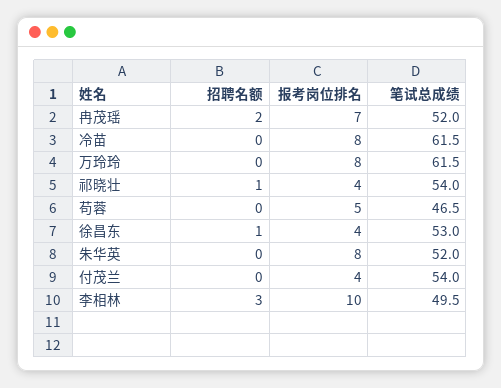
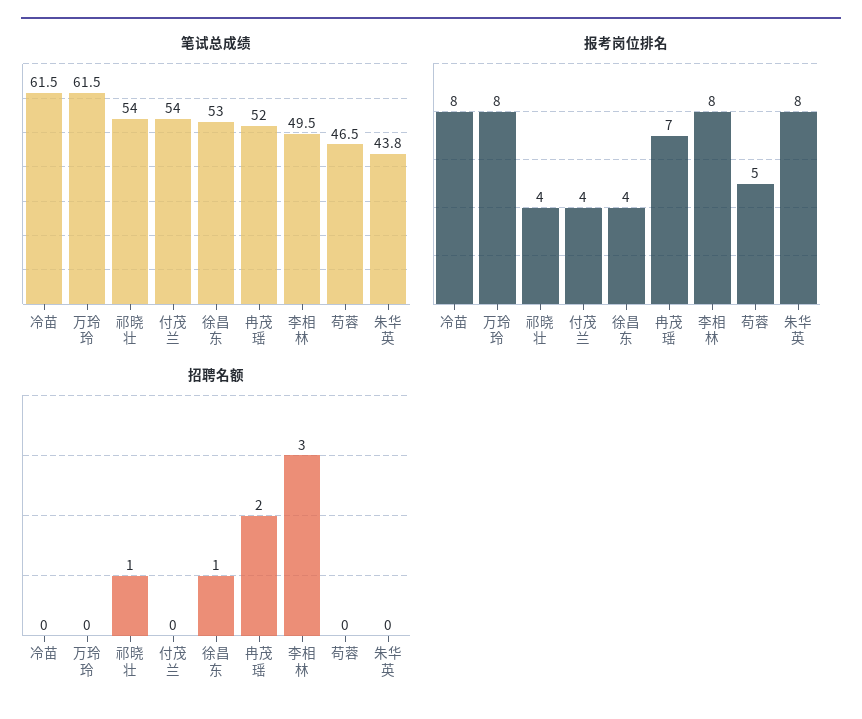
  {
    "招聘名额": {
      "冉茂瑶": 2,
      "冷苗": 0,
      "万玲玲": 0,
      "祁晓壮": 1,
      "苟蓉": 0,
      "徐昌东": 1,
      "朱华英": 0,
      "付茂兰": 0,
      "李相林": 3
    },
    "报考岗位排名": {
      "冉茂瑶": 7,
      "冷苗": 8,
      "万玲玲": 8,
      "祁晓壮": 4,
      "苟蓉": 5,
      "徐昌东": 4,
      "朱华英": 8,
      "付茂兰": 4,
-     "李相林": 10
+     "李相林": 8
    },
    "笔试总成绩": {
      "冉茂瑶": 52,
      "冷苗": 61.5,
      "万玲玲": 61.5,
      "祁晓壮": 54,
      "苟蓉": 46.5,
      "徐昌东": 53,
-     "朱华英": 52,
+     "朱华英": 43.8,
      "付茂兰": 54,
      "李相林": 49.5
    }
  }

